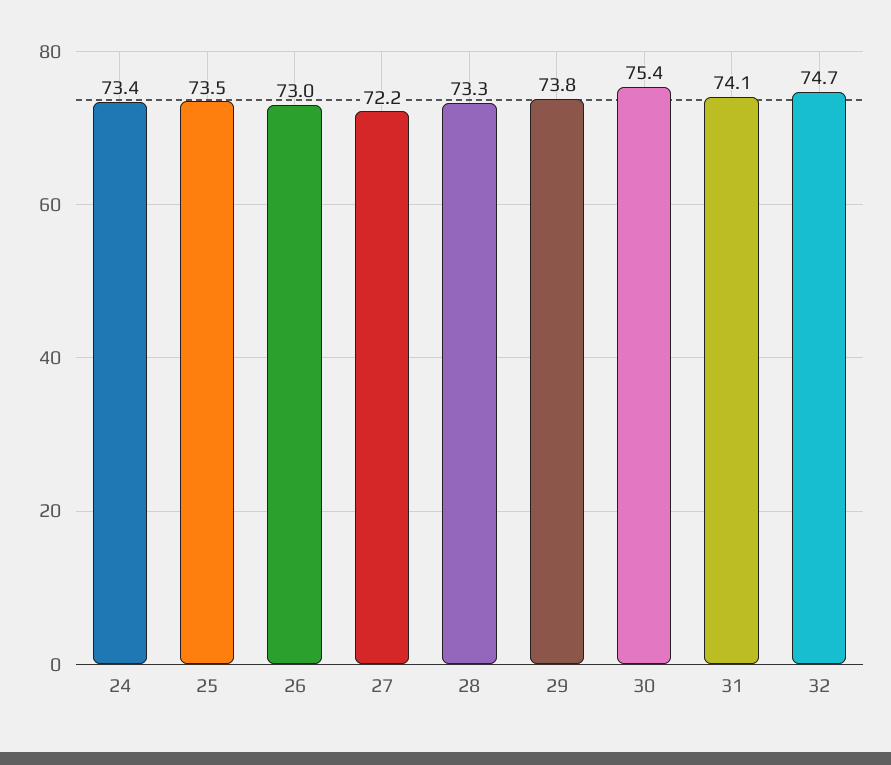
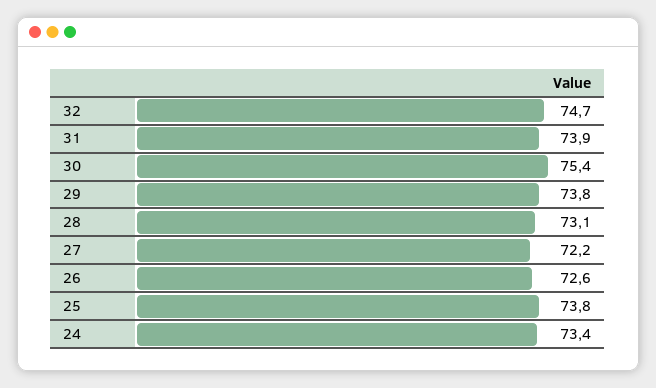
  {
    "24": 73.4,
-   "25": 73.5,
+   "25": 73.8,
-   "26": 73,
+   "26": 72.6,
    "27": 72.2,
-   "28": 73.3,
+   "28": 73.1,
    "29": 73.8,
    "30": 75.4,
-   "31": 74.1,
+   "31": 73.9,
    "32": 74.7
  }

